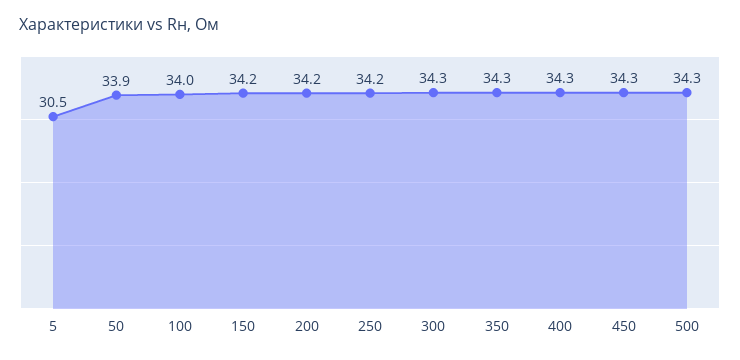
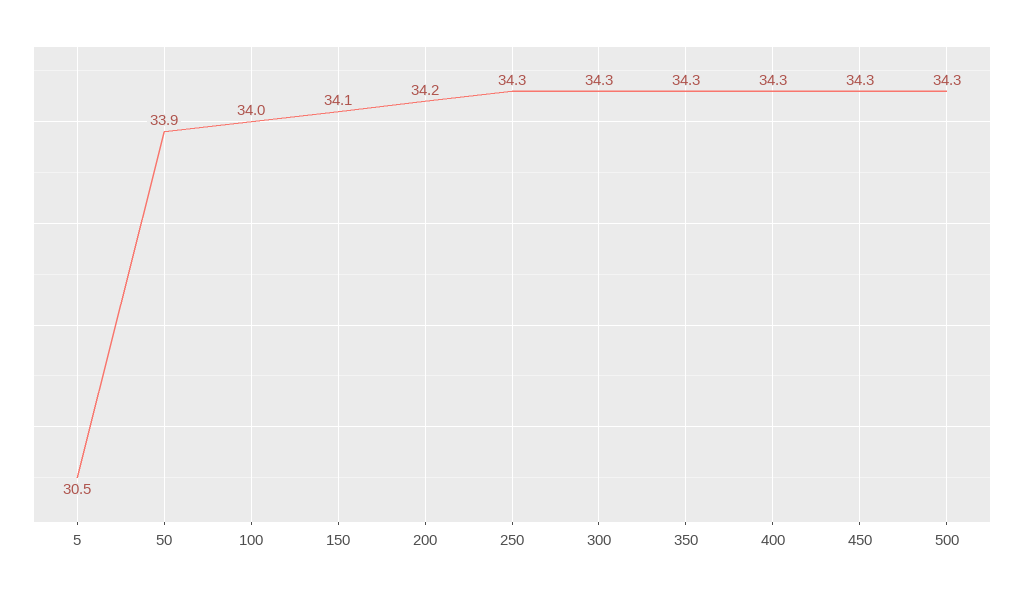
  {
    "5": 30.5,
    "50": 33.9,
    "100": 34,
-   "150": 34.2,
+   "150": 34.1,
    "200": 34.2,
-   "250": 34.2,
+   "250": 34.3,
    "300": 34.3,
    "350": 34.3,
    "400": 34.3,
    "450": 34.3,
    "500": 34.3
  }

